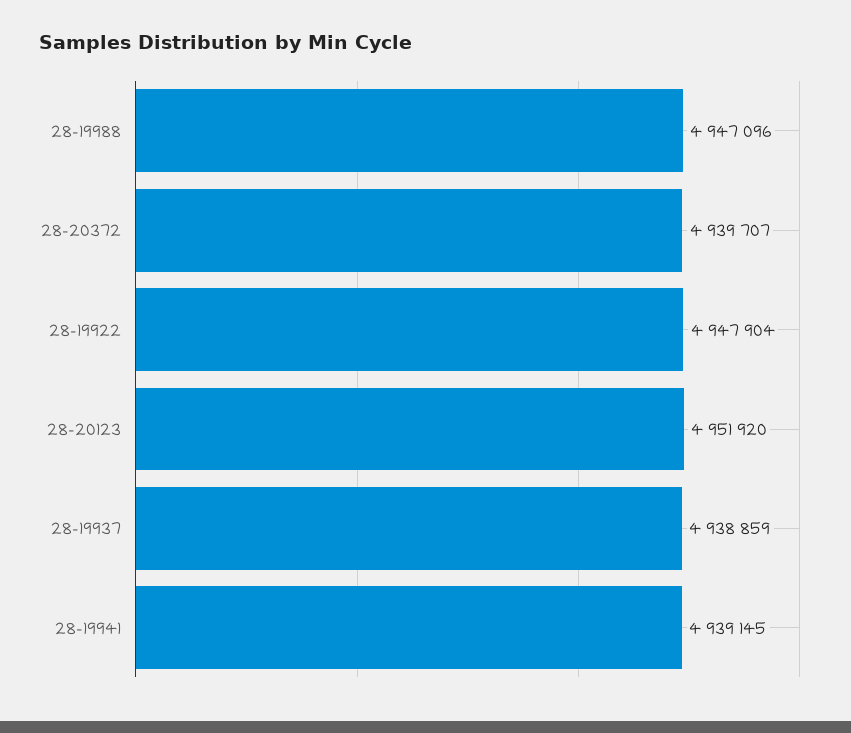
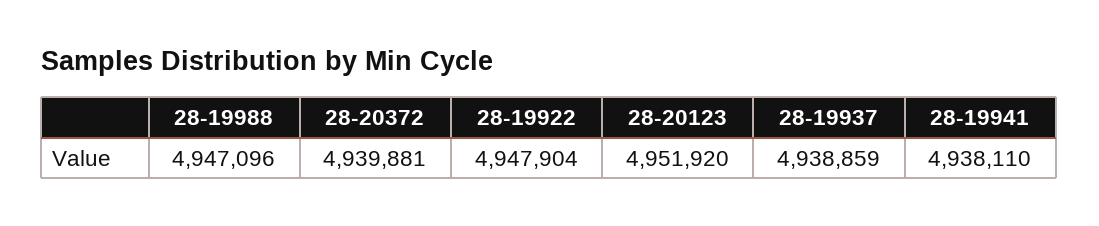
  {
    "28-19988": 4947096,
-   "28-20372": 4939707,
+   "28-20372": 4939881,
    "28-19922": 4947904,
    "28-20123": 4951920,
    "28-19937": 4938859,
-   "28-19941": 4939145
+   "28-19941": 4938110
  }

